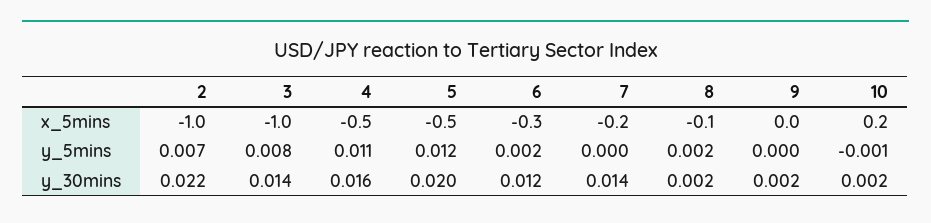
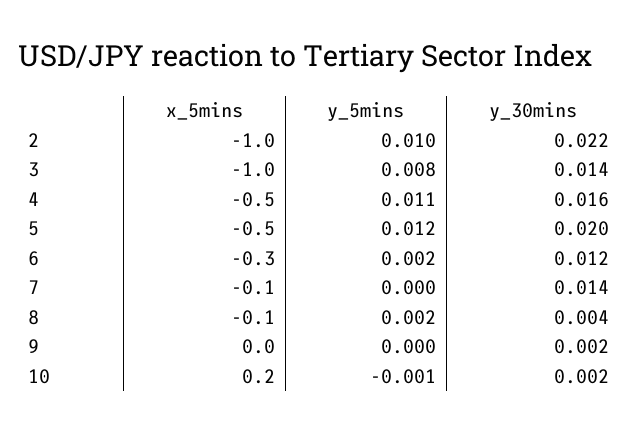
  {
    "2": {
      "x_5mins": -1,
-     "y_5mins": 0.007,
+     "y_5mins": 0.01,
      "y_30mins": 0.022
    },
    "3": {
      "x_5mins": -1,
      "y_5mins": 0.008,
      "y_30mins": 0.014
    },
    "4": {
      "x_5mins": -0.5,
      "y_5mins": 0.011,
      "y_30mins": 0.016
    },
    "5": {
      "x_5mins": -0.5,
      "y_5mins": 0.012,
      "y_30mins": 0.02
    },
    "6": {
      "x_5mins": -0.3,
      "y_5mins": 0.002,
      "y_30mins": 0.012
    },
    "7": {
-     "x_5mins": -0.2,
+     "x_5mins": -0.1,
      "y_5mins": 0,
      "y_30mins": 0.014
    },
    "8": {
      "x_5mins": -0.1,
      "y_5mins": 0.002,
-     "y_30mins": 0.002
+     "y_30mins": 0.004
    },
    "9": {
      "x_5mins": 0,
      "y_5mins": 0,
      "y_30mins": 0.002
    },
    "10": {
      "x_5mins": 0.2,
      "y_5mins": -0.001,
      "y_30mins": 0.002
    }
  }

